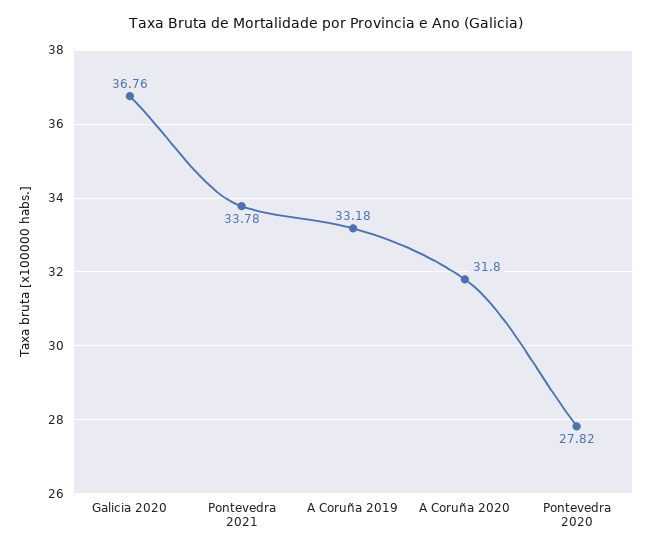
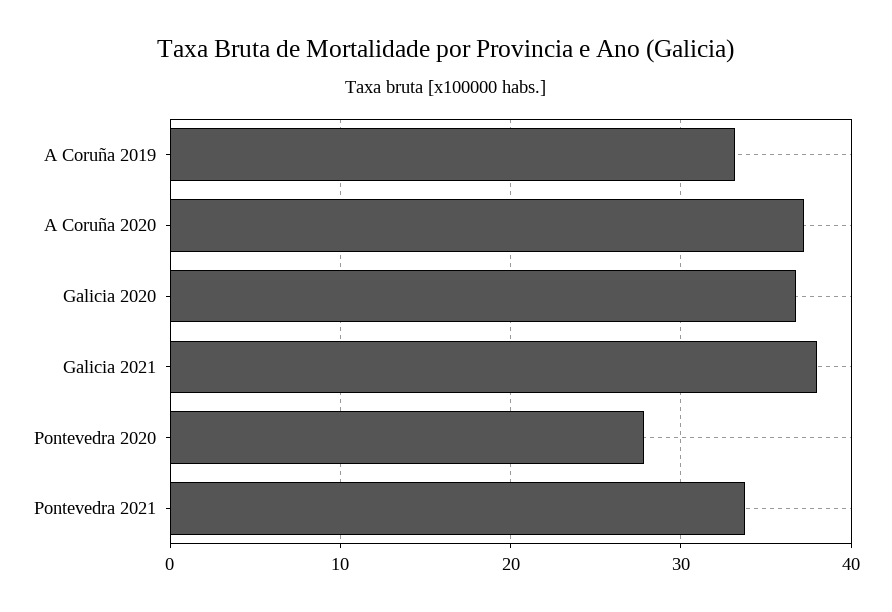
  {
    "Galicia 2020": 36.76,
    "Pontevedra 2021": 33.78,
    "A Coruña 2019": 33.18,
-   "A Coruña 2020": 31.8,
+   "A Coruña 2020": 37,
-   "Pontevedra 2020": 27.82
+   "Pontevedra 2020": 27.82,
+   "Galicia 2021": 38
  }

